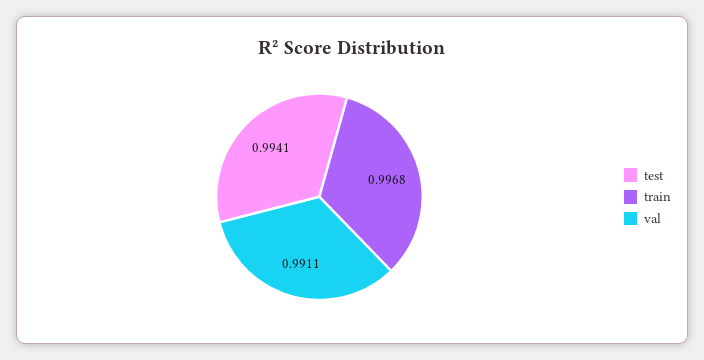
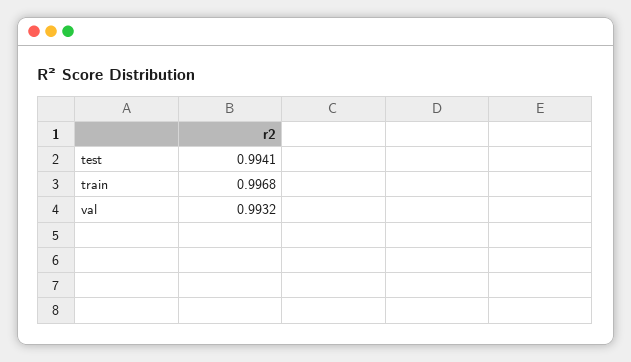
  {
    "test": 0.9941,
    "train": 0.9968,
-   "val": 0.9911
+   "val": 0.9932
  }

